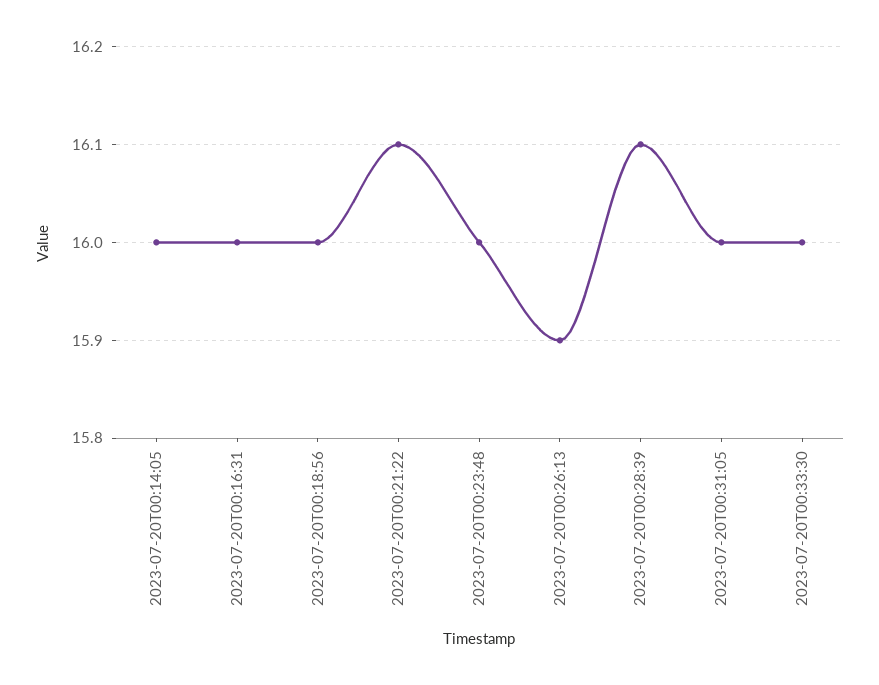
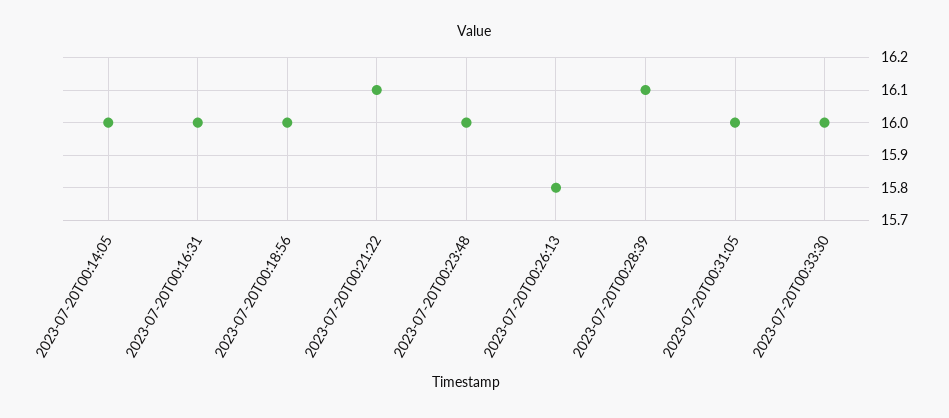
  {
    "2023-07-20T00:14:05": 16,
    "2023-07-20T00:16:31": 16,
    "2023-07-20T00:18:56": 16,
    "2023-07-20T00:21:22": 16.1,
    "2023-07-20T00:23:48": 16,
-   "2023-07-20T00:26:13": 15.9,
+   "2023-07-20T00:26:13": 15.8,
    "2023-07-20T00:28:39": 16.1,
    "2023-07-20T00:31:05": 16,
    "2023-07-20T00:33:30": 16
  }

